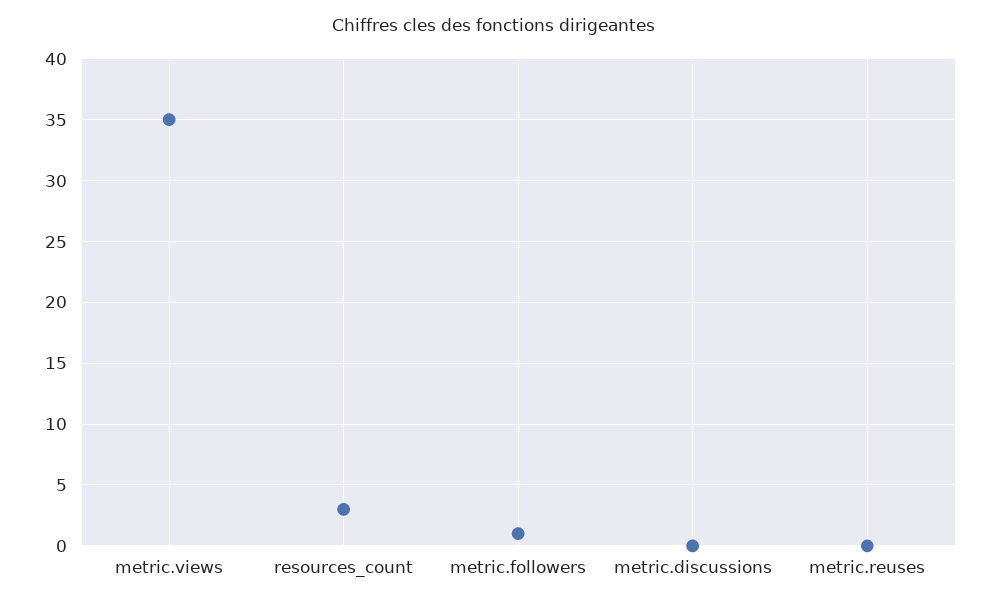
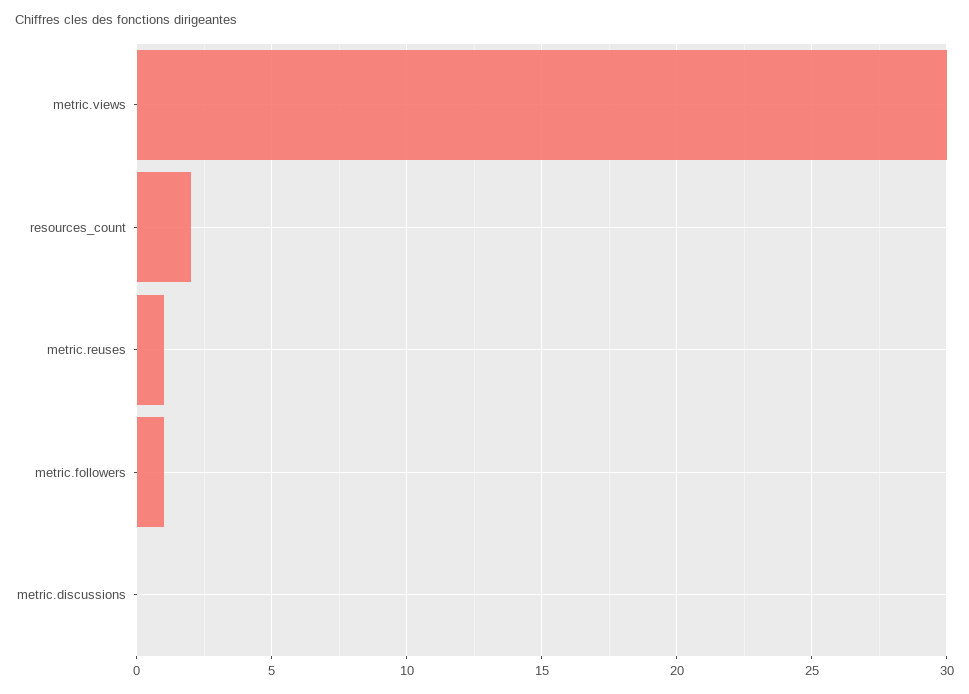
  {
-   "metric.views": 35,
+   "metric.views": 30,
-   "resources_count": 3,
+   "resources_count": 2,
    "metric.followers": 1,
    "metric.discussions": 0,
-   "metric.reuses": 0
+   "metric.reuses": 1
  }

